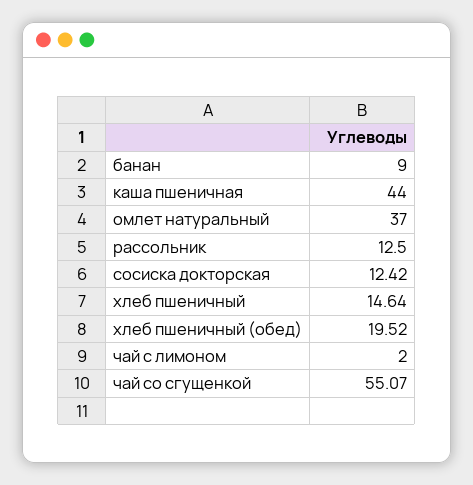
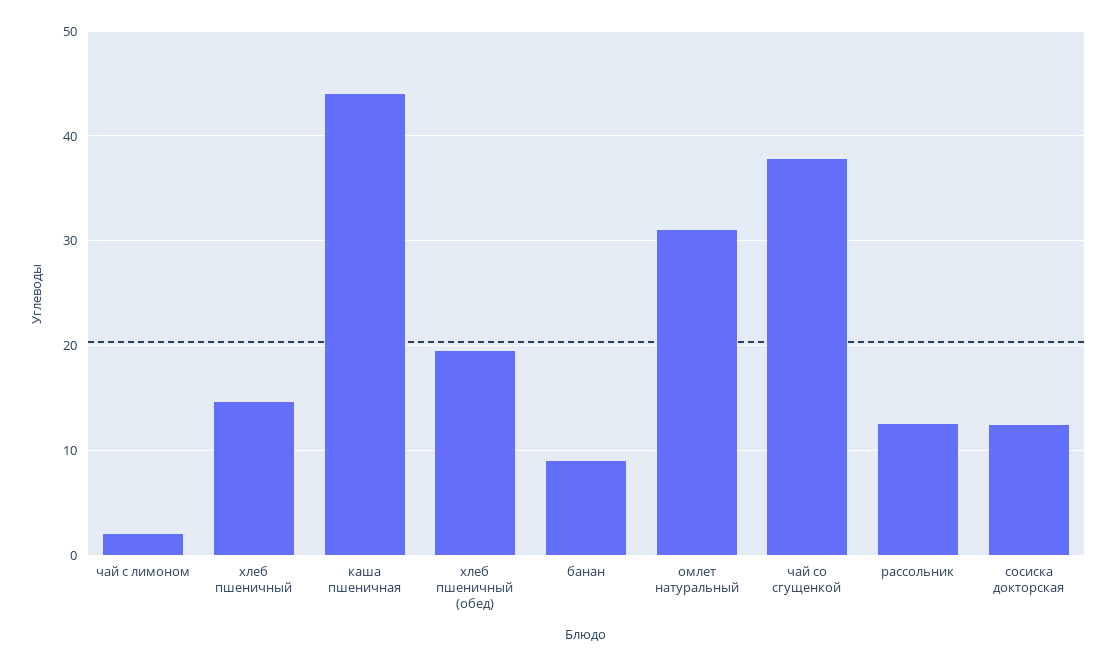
  {
    "банан": 9,
    "каша пшеничная": 44,
-   "омлет натуральный": 37,
+   "омлет натуральный": 31,
    "рассольник": 12.5,
    "сосиска докторская": 12.42,
    "хлеб пшеничный": 14.64,
    "хлеб пшеничный (обед)": 19.52,
    "чай с лимоном": 2,
-   "чай со сгущенкой": 55.07
+   "чай со сгущенкой": 38
  }

